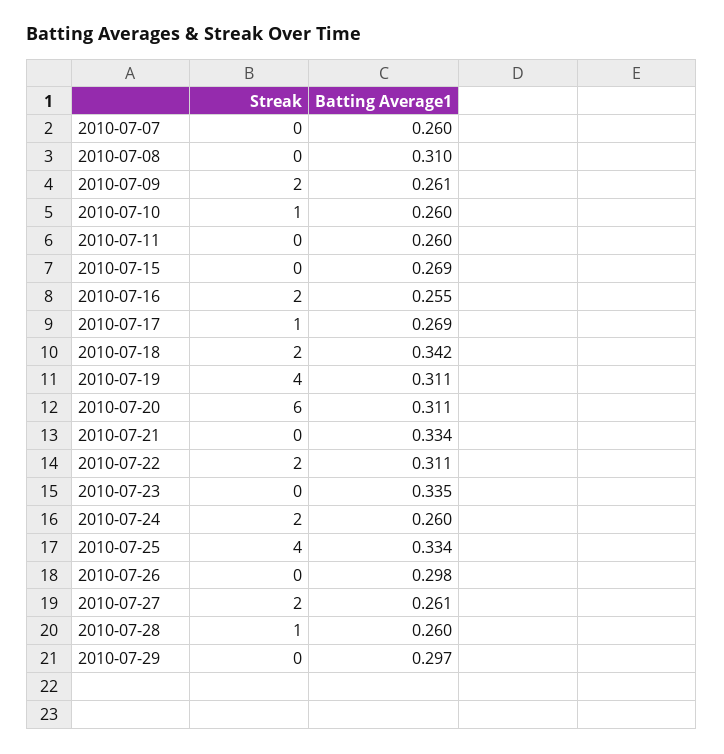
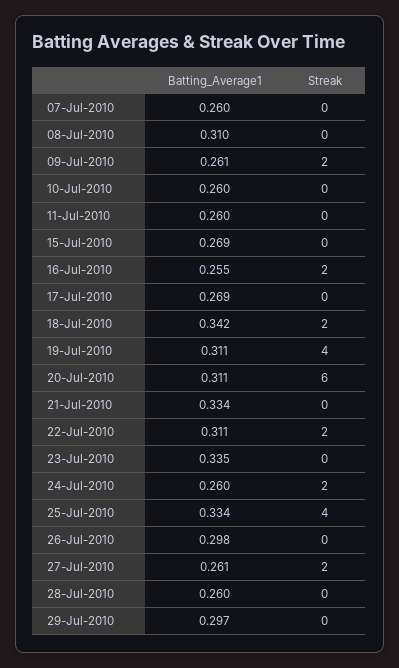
  {
    "Streak": {
      "2010-07-07": 0,
      "2010-07-08": 0,
      "2010-07-09": 2,
-     "2010-07-10": 1,
+     "2010-07-10": 0,
      "2010-07-11": 0,
      "2010-07-15": 0,
      "2010-07-16": 2,
-     "2010-07-17": 1,
+     "2010-07-17": 0,
      "2010-07-18": 2,
      "2010-07-19": 4,
      "2010-07-20": 6,
      "2010-07-21": 0,
      "2010-07-22": 2,
      "2010-07-23": 0,
      "2010-07-24": 2,
      "2010-07-25": 4,
      "2010-07-26": 0,
      "2010-07-27": 2,
-     "2010-07-28": 1,
+     "2010-07-28": 0,
      "2010-07-29": 0
    },
    "Batting Average1": {
      "2010-07-07": 0.26,
      "2010-07-08": 0.31,
      "2010-07-09": 0.261,
      "2010-07-10": 0.26,
      "2010-07-11": 0.26,
      "2010-07-15": 0.269,
      "2010-07-16": 0.255,
      "2010-07-17": 0.269,
      "2010-07-18": 0.342,
      "2010-07-19": 0.311,
      "2010-07-20": 0.311,
      "2010-07-21": 0.334,
      "2010-07-22": 0.311,
      "2010-07-23": 0.335,
      "2010-07-24": 0.26,
      "2010-07-25": 0.334,
      "2010-07-26": 0.298,
      "2010-07-27": 0.261,
      "2010-07-28": 0.26,
      "2010-07-29": 0.297
    }
  }

